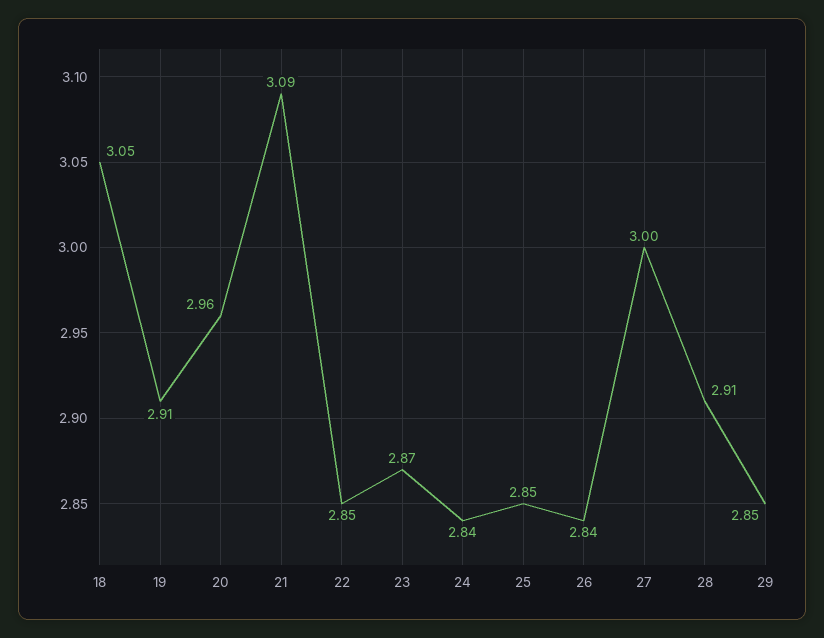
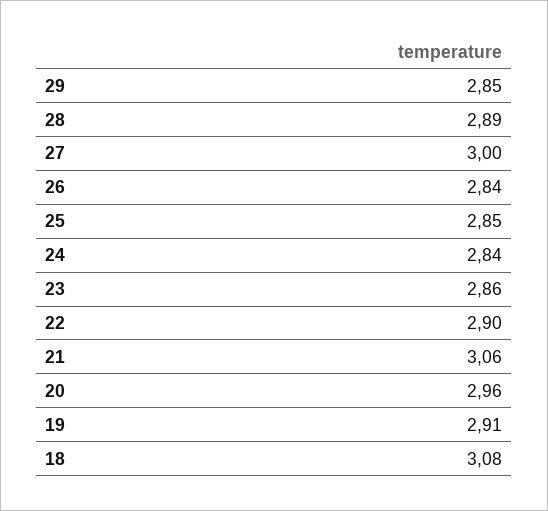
  {
-   "18": 3.05,
+   "18": 3.08,
    "19": 2.91,
    "20": 2.96,
-   "21": 3.09,
+   "21": 3.06,
-   "22": 2.85,
+   "22": 2.9,
-   "23": 2.87,
+   "23": 2.86,
    "24": 2.84,
    "25": 2.85,
    "26": 2.84,
    "27": 3,
-   "28": 2.91,
+   "28": 2.89,
    "29": 2.85
  }

